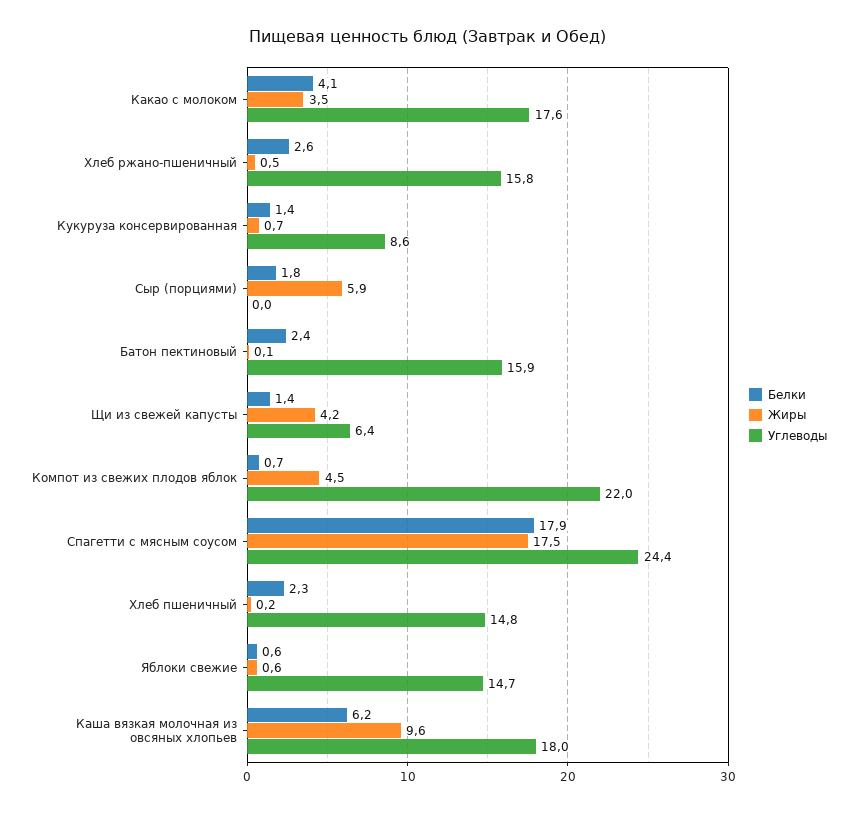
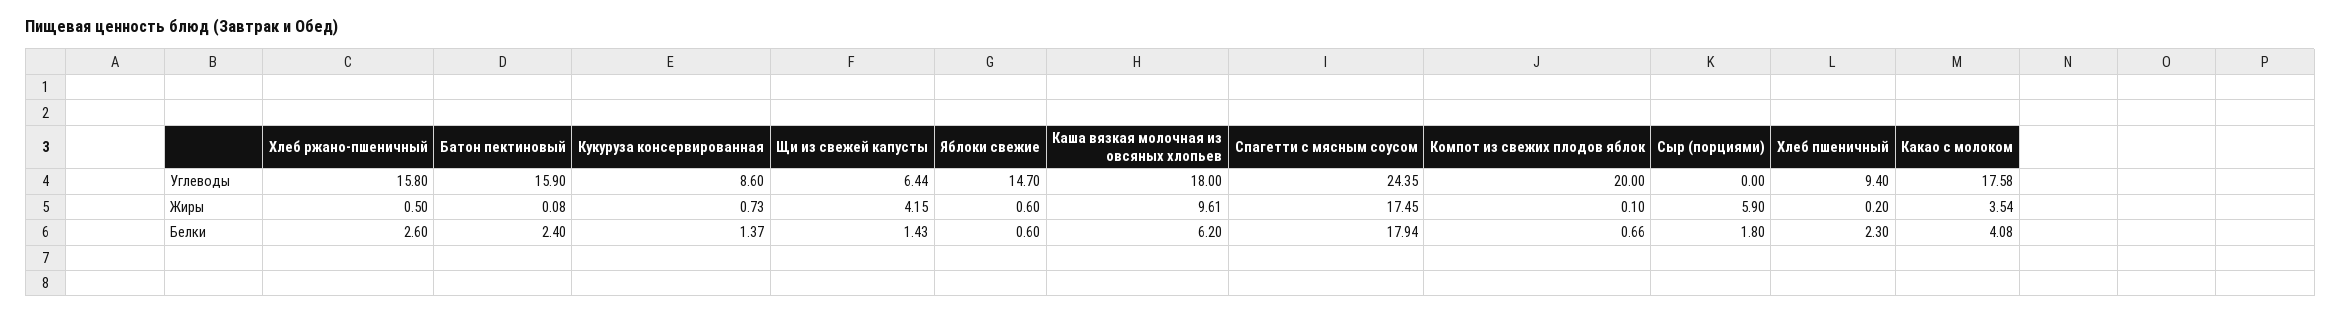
  {
    "Белки": {
      "Какао с молоком": 4.08,
      "Хлеб ржано-пшеничный": 2.6,
      "Кукуруза консервированная": 1.37,
      "Сыр (порциями)": 1.8,
      "Батон пектиновый": 2.4,
      "Щи из свежей капусты": 1.43,
      "Компот из свежих плодов яблок": 0.66,
      "Спагетти с мясным соусом": 17.94,
      "Хлеб пшеничный": 2.3,
      "Яблоки свежие": 0.6,
      "Каша вязкая молочная из овсяных хлопьев": 6.2
    },
    "Жиры": {
      "Какао с молоком": 3.54,
      "Хлеб ржано-пшеничный": 0.5,
      "Кукуруза консервированная": 0.73,
      "Сыр (порциями)": 5.9,
      "Батон пектиновый": 0.08,
      "Щи из свежей капусты": 4.15,
-     "Компот из свежих плодов яблок": 4.5,
+     "Компот из свежих плодов яблок": 0.1,
      "Спагетти с мясным соусом": 17.45,
      "Хлеб пшеничный": 0.2,
      "Яблоки свежие": 0.6,
      "Каша вязкая молочная из овсяных хлопьев": 9.61
    },
    "Углеводы": {
      "Какао с молоком": 17.58,
      "Хлеб ржано-пшеничный": 15.8,
      "Кукуруза консервированная": 8.6,
      "Сыр (порциями)": 0,
      "Батон пектиновый": 15.9,
      "Щи из свежей капусты": 6.44,
-     "Компот из свежих плодов яблок": 22,
+     "Компот из свежих плодов яблок": 20,
      "Спагетти с мясным соусом": 24.35,
-     "Хлеб пшеничный": 14.8,
+     "Хлеб пшеничный": 9.4,
      "Яблоки свежие": 14.7,
      "Каша вязкая молочная из овсяных хлопьев": 18
    }
  }

